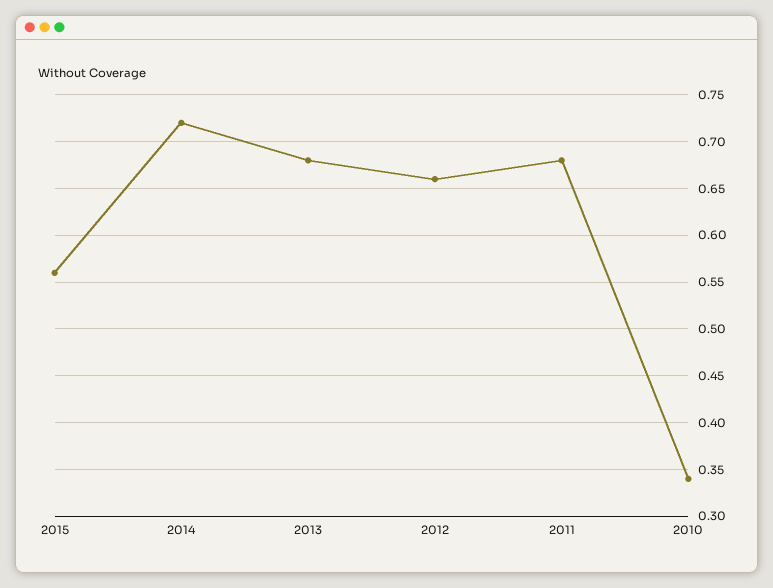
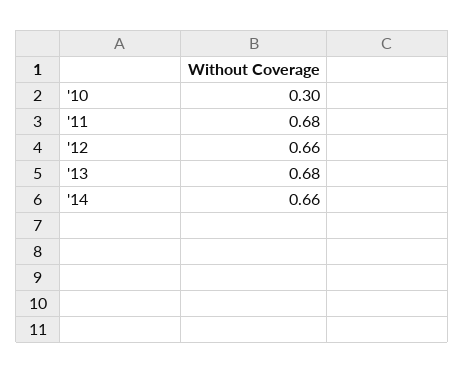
  {
-   "2015": 0.56,
-   "2014": 0.72,
+   "2014": 0.66,
    "2013": 0.68,
    "2012": 0.66,
    "2011": 0.68,
-   "2010": 0.34
+   "2010": 0.3
  }

